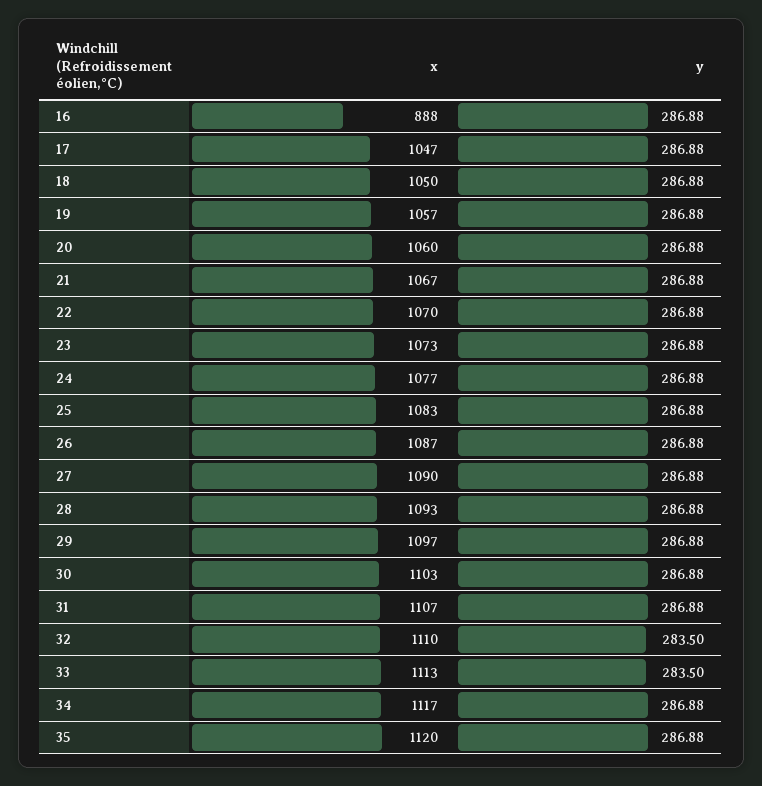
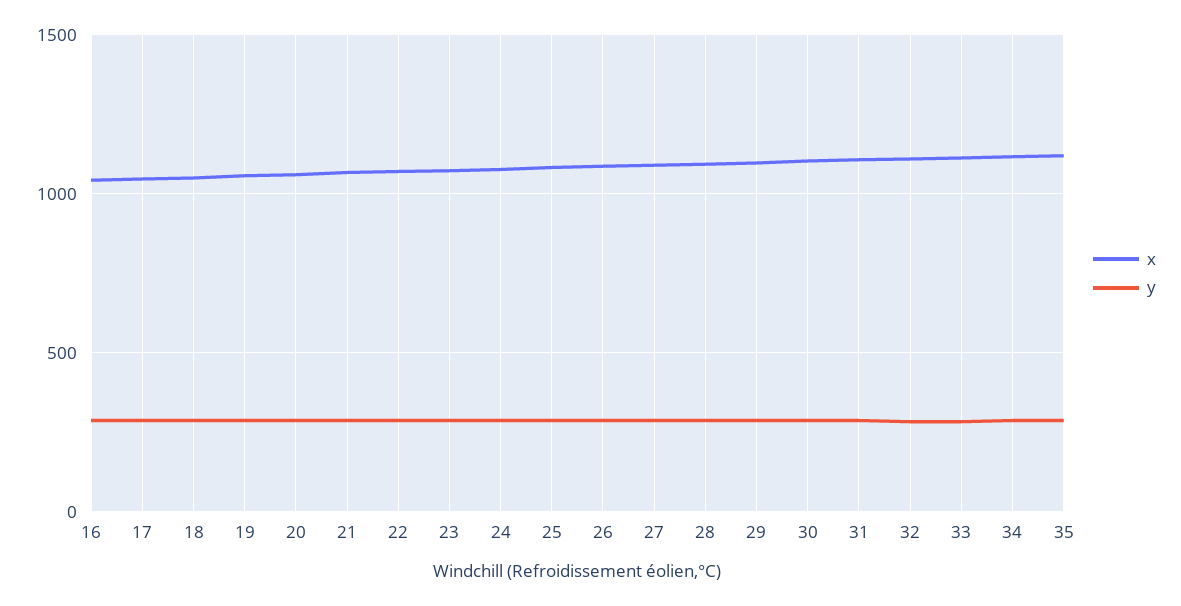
  {
    "x": {
-     "16": 888,
+     "16": 1050,
      "17": 1047,
      "18": 1050,
      "19": 1057,
      "20": 1060,
      "21": 1067,
      "22": 1070,
      "23": 1073,
      "24": 1077,
      "25": 1083,
      "26": 1087,
      "27": 1090,
      "28": 1093,
      "29": 1097,
      "30": 1103,
      "31": 1107,
      "32": 1110,
      "33": 1113,
      "34": 1117,
      "35": 1120
    },
    "y": {
      "16": 286.88,
      "17": 286.88,
      "18": 286.88,
      "19": 286.88,
      "20": 286.88,
      "21": 286.88,
      "22": 286.88,
      "23": 286.88,
      "24": 286.88,
      "25": 286.88,
      "26": 286.88,
      "27": 286.88,
      "28": 286.88,
      "29": 286.88,
      "30": 286.88,
      "31": 286.88,
      "32": 283.5,
      "33": 283.5,
      "34": 286.88,
      "35": 286.88
    }
  }

